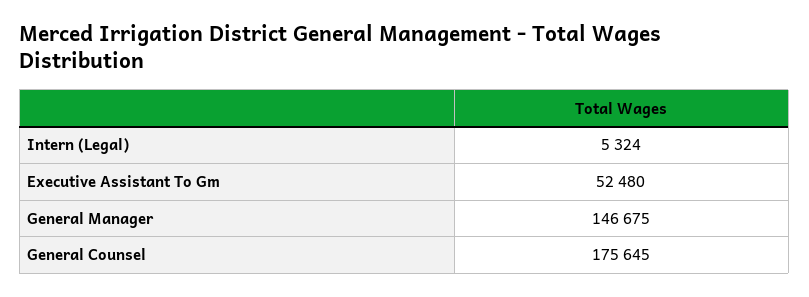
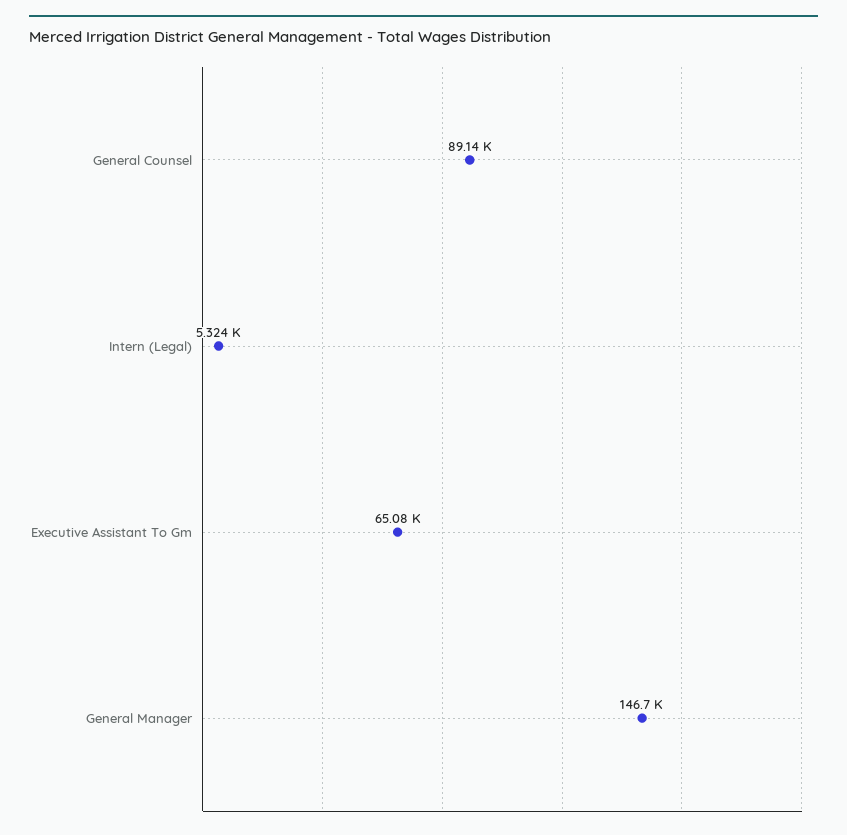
  {
    "Intern (Legal)": 5324,
-   "Executive Assistant To Gm": 52480,
+   "Executive Assistant To Gm": 65080,
    "General Manager": 146675,
-   "General Counsel": 175645
+   "General Counsel": 89140
  }

